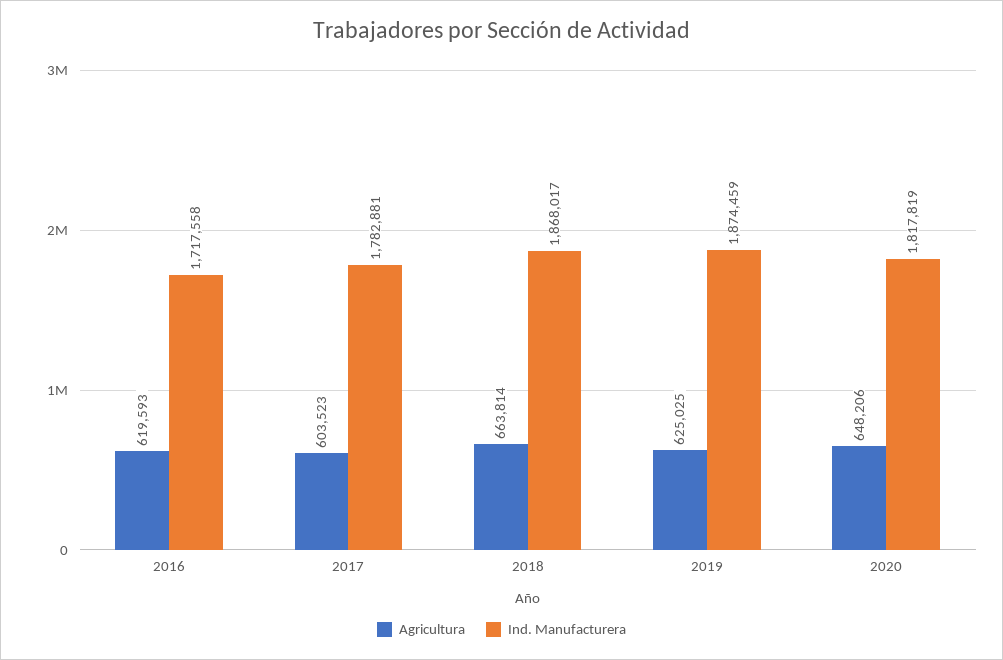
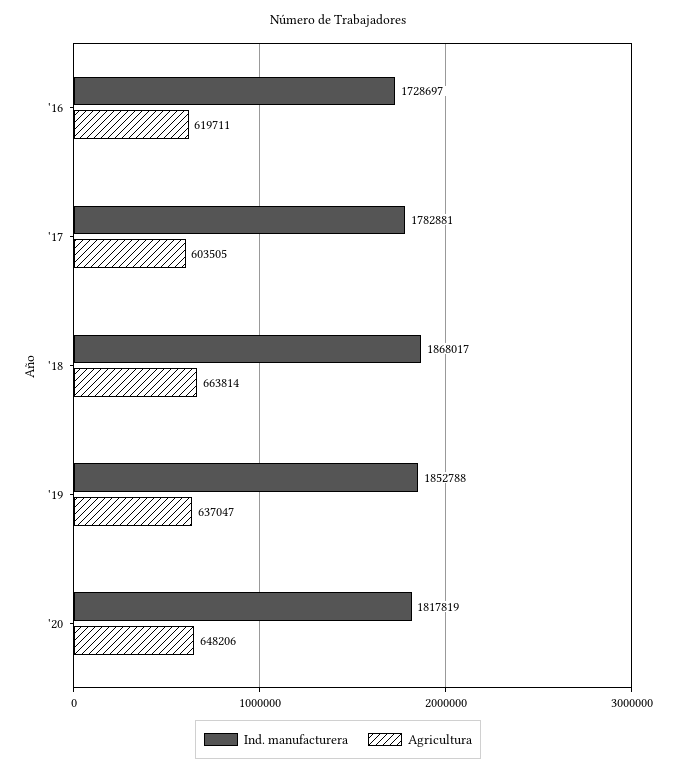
  {
    "Agricultura": {
-     "2016": 619593,
+     "2016": 619711,
-     "2017": 603523,
+     "2017": 603505,
      "2018": 663814,
-     "2019": 625025,
+     "2019": 637047,
      "2020": 648206
    },
    "Ind. Manufacturera": {
-     "2016": 1717558,
+     "2016": 1728697,
      "2017": 1782881,
      "2018": 1868017,
-     "2019": 1874459,
+     "2019": 1852788,
      "2020": 1817819
    }
  }

